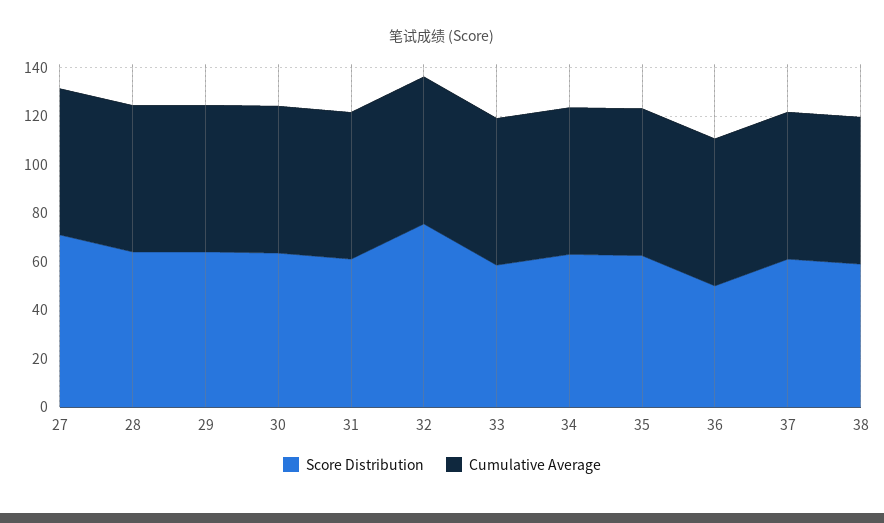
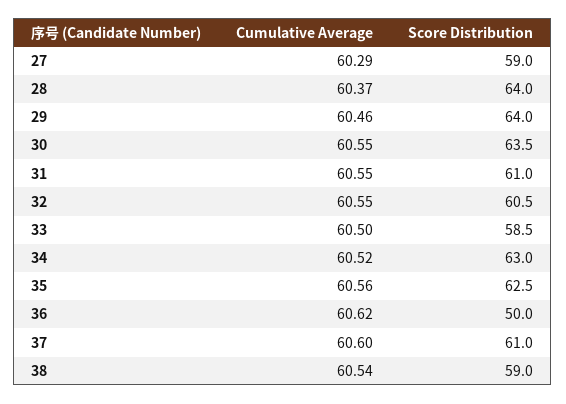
  {
    "Score Distribution": {
-     "27": 70,
+     "27": 59,
      "28": 64,
      "29": 64,
      "30": 63.5,
      "31": 61,
-     "32": 75,
+     "32": 60.5,
      "33": 58.5,
      "34": 63,
      "35": 62.5,
      "36": 50,
      "37": 61,
      "38": 59
    },
    "Cumulative Average": {
      "27": 60.29,
      "28": 60.37,
      "29": 60.46,
      "30": 60.55,
      "31": 60.55,
      "32": 60.55,
      "33": 60.5,
      "34": 60.52,
      "35": 60.56,
      "36": 60.62,
      "37": 60.6,
      "38": 60.54
    }
  }

